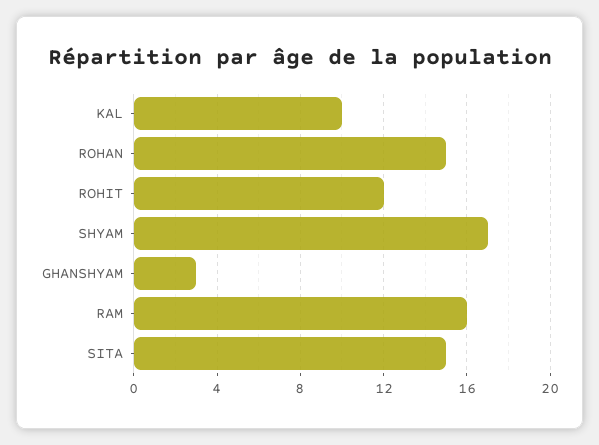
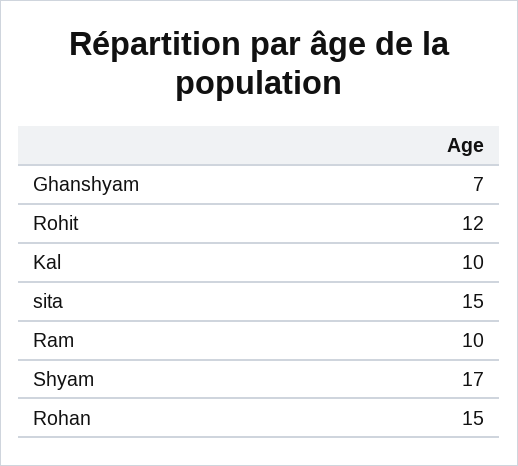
  {
    "KAL": 10,
    "ROHAN": 15,
    "ROHIT": 12,
    "SHYAM": 17,
-   "GHANSHYAM": 3,
+   "GHANSHYAM": 7,
-   "RAM": 16,
+   "RAM": 10,
    "SITA": 15
  }

